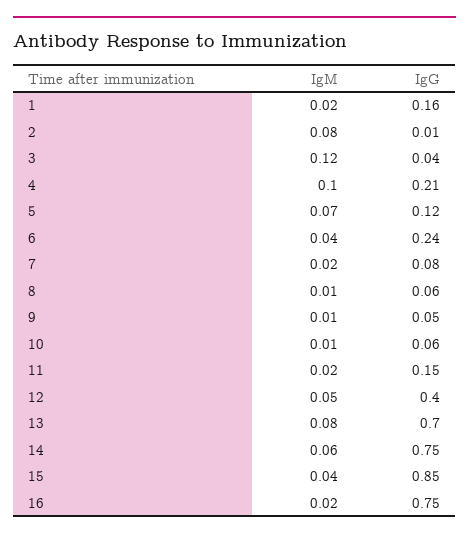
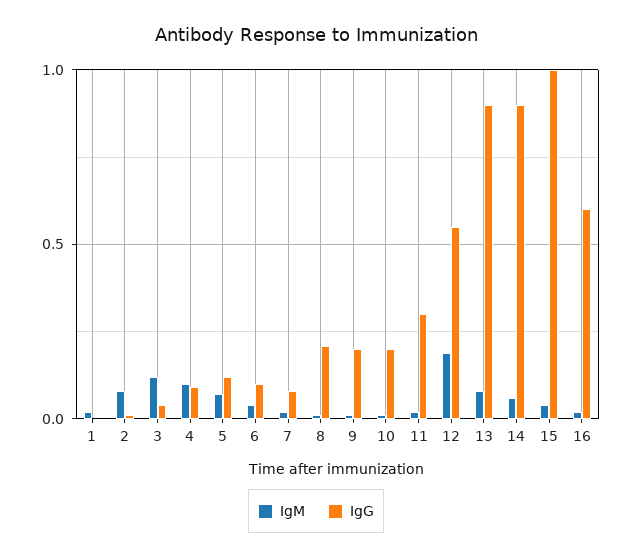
  {
    "IgM": {
      "1": 0.02,
      "2": 0.08,
      "3": 0.12,
      "4": 0.1,
      "5": 0.07,
      "6": 0.04,
      "7": 0.02,
      "8": 0.01,
      "9": 0.01,
      "10": 0.01,
      "11": 0.02,
-     "12": 0.05,
+     "12": 0.2,
      "13": 0.08,
      "14": 0.06,
      "15": 0.04,
      "16": 0.02
    },
    "IgG": {
-     "1": 0.16,
+     "1": 0,
      "2": 0.01,
      "3": 0.04,
-     "4": 0.21,
+     "4": 0.1,
      "5": 0.12,
-     "6": 0.24,
+     "6": 0.1,
      "7": 0.08,
-     "8": 0.06,
+     "8": 0.2,
-     "9": 0.05,
+     "9": 0.2,
-     "10": 0.06,
+     "10": 0.2,
-     "11": 0.15,
+     "11": 0.3,
-     "12": 0.4,
+     "12": 0.55,
-     "13": 0.7,
+     "13": 0.9,
-     "14": 0.75,
+     "14": 0.9,
-     "15": 0.85,
+     "15": 1,
-     "16": 0.75
+     "16": 0.6
    }
  }

